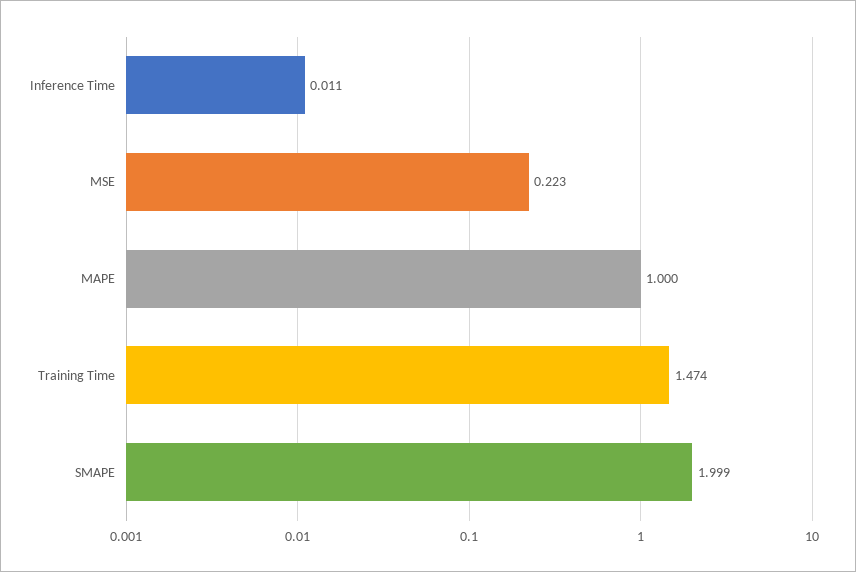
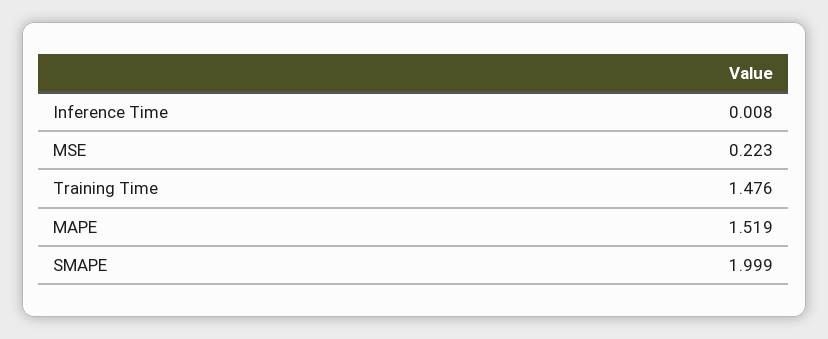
  {
-   "Inference Time": 0.011,
+   "Inference Time": 0.008,
    "MSE": 0.223,
-   "MAPE": 1,
+   "MAPE": 1.519,
-   "Training Time": 1.474,
+   "Training Time": 1.476,
    "SMAPE": 1.999
  }

